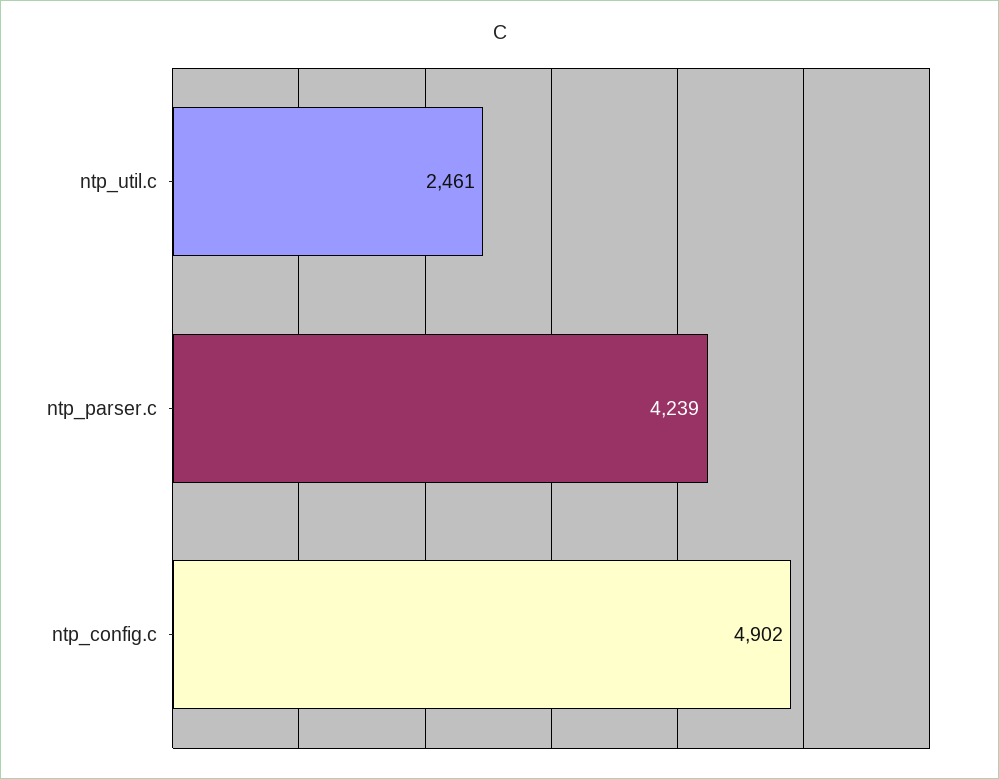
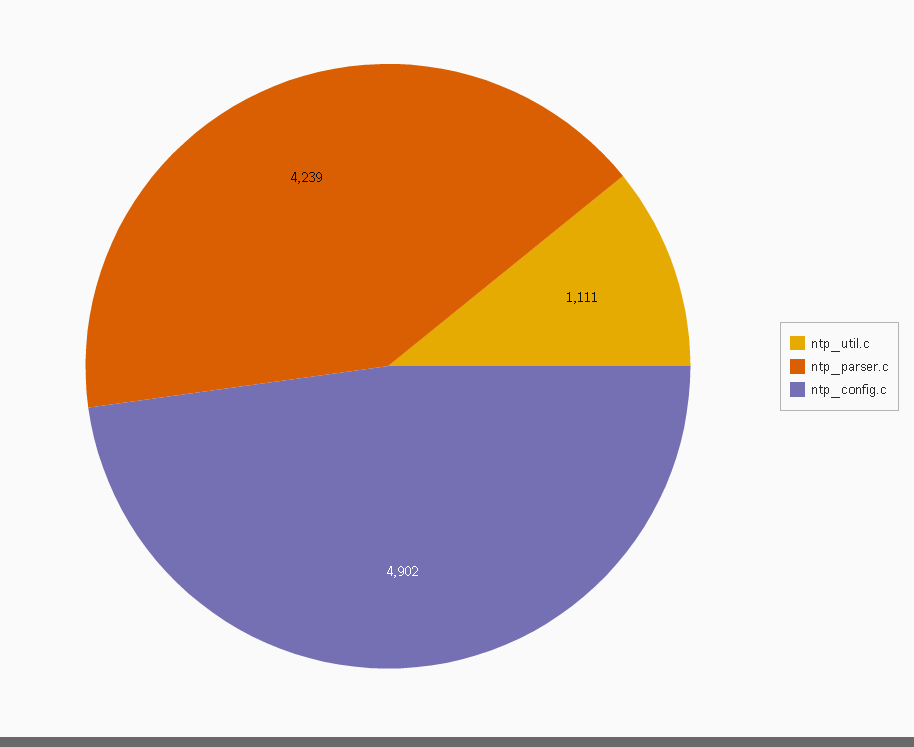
  {
-   "ntp_util.c": 2461,
+   "ntp_util.c": 1111,
    "ntp_parser.c": 4239,
    "ntp_config.c": 4902
  }

